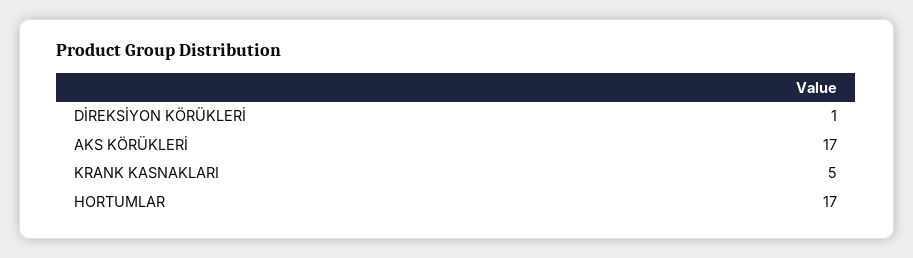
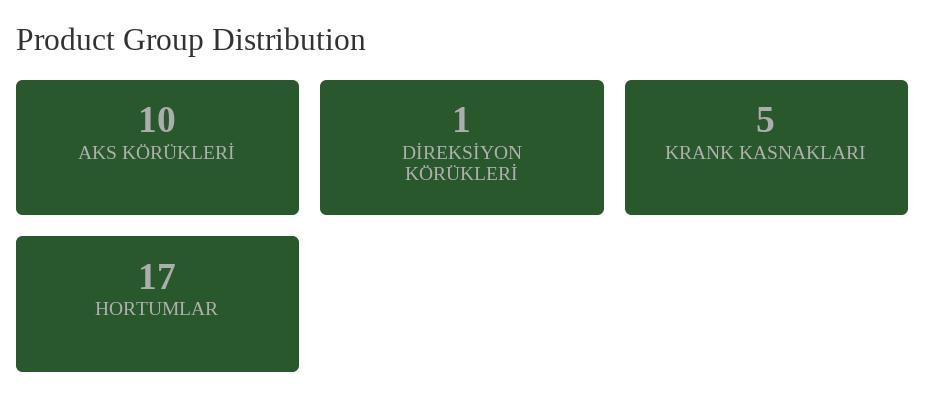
  {
    "DİREKSİYON KÖRÜKLERİ": 1,
-   "AKS KÖRÜKLERİ": 17,
+   "AKS KÖRÜKLERİ": 10,
    "KRANK KASNAKLARI": 5,
    "HORTUMLAR": 17
  }

